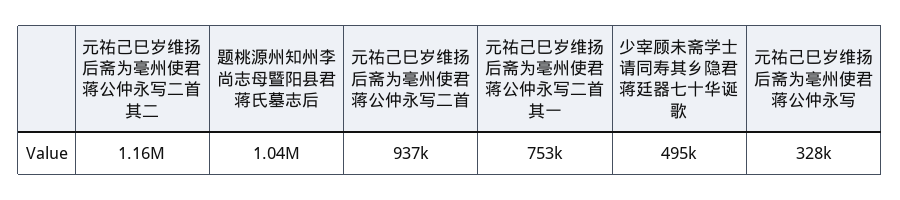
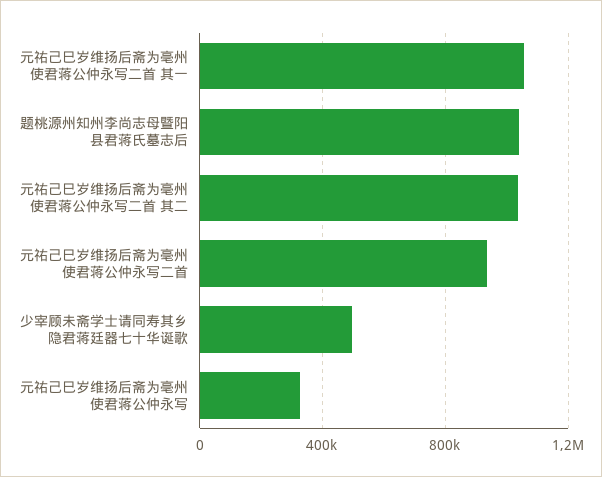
  {
-   "元祐己巳岁维扬后斋为亳州使君蒋公仲永写二首 其二": 1160000,
+   "元祐己巳岁维扬后斋为亳州使君蒋公仲永写二首 其二": 1050000,
    "题桃源州知州李尚志母暨阳县君蒋氏墓志后": 1040000,
    "元祐己巳岁维扬后斋为亳州使君蒋公仲永写二首": 937000,
-   "元祐己巳岁维扬后斋为亳州使君蒋公仲永写二首 其一": 753000,
+   "元祐己巳岁维扬后斋为亳州使君蒋公仲永写二首 其一": 1050000,
    "少宰顾未斋学士请同寿其乡隐君蒋廷器七十华诞歌": 495000,
    "元祐己巳岁维扬后斋为亳州使君蒋公仲永写": 328000
  }

